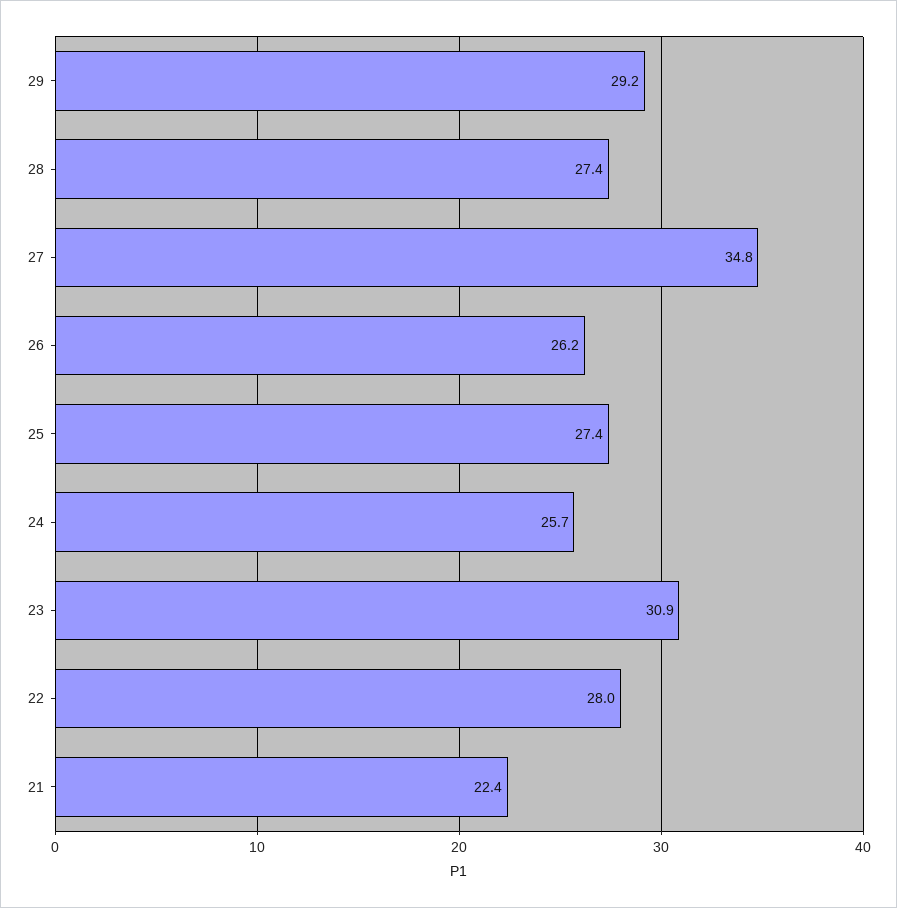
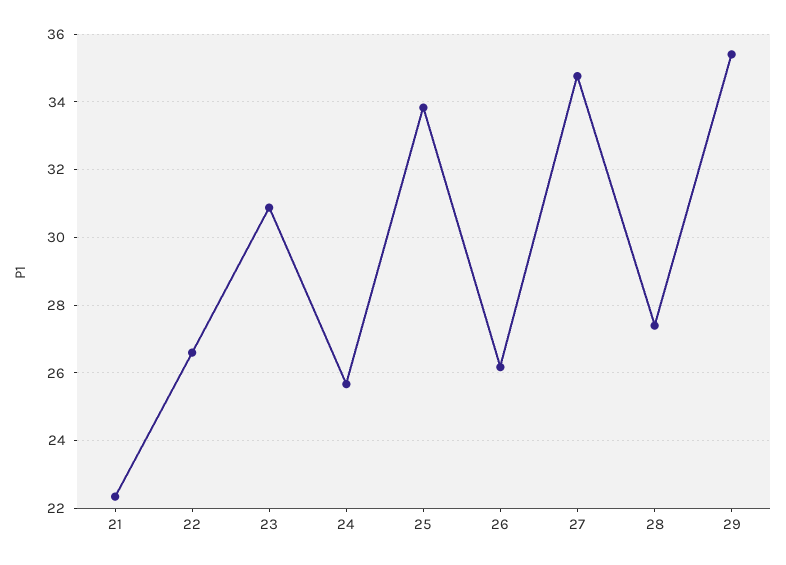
  {
-   "29": 29.2,
+   "29": 35.4,
    "28": 27.4,
    "27": 34.8,
    "26": 26.2,
-   "25": 27.4,
+   "25": 33.8,
    "24": 25.7,
    "23": 30.9,
-   "22": 28,
+   "22": 26.6,
    "21": 22.4
  }

